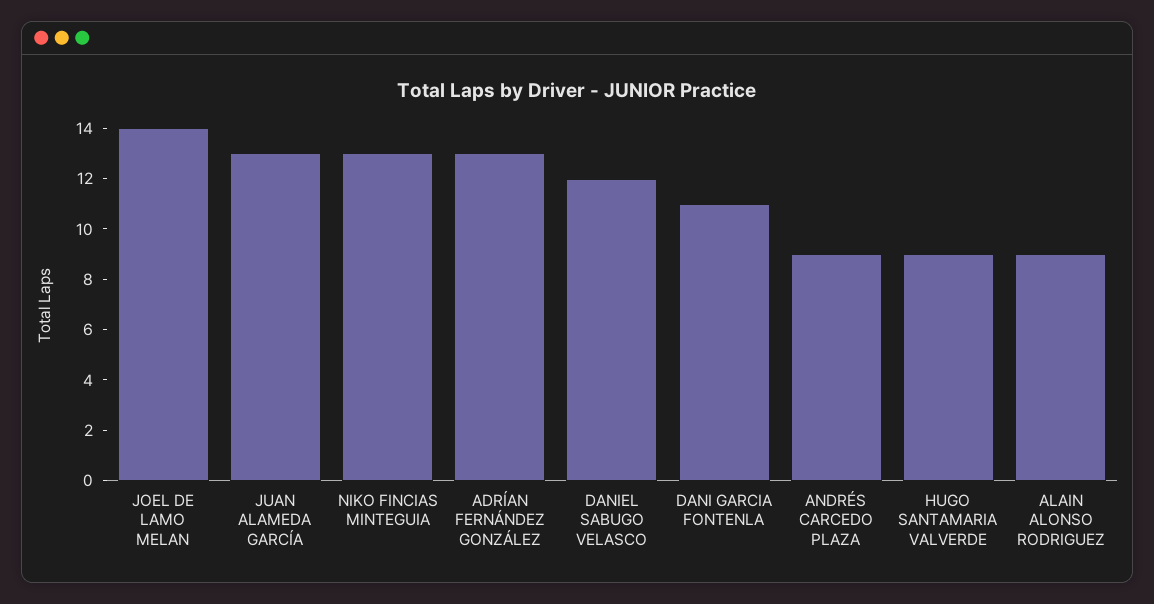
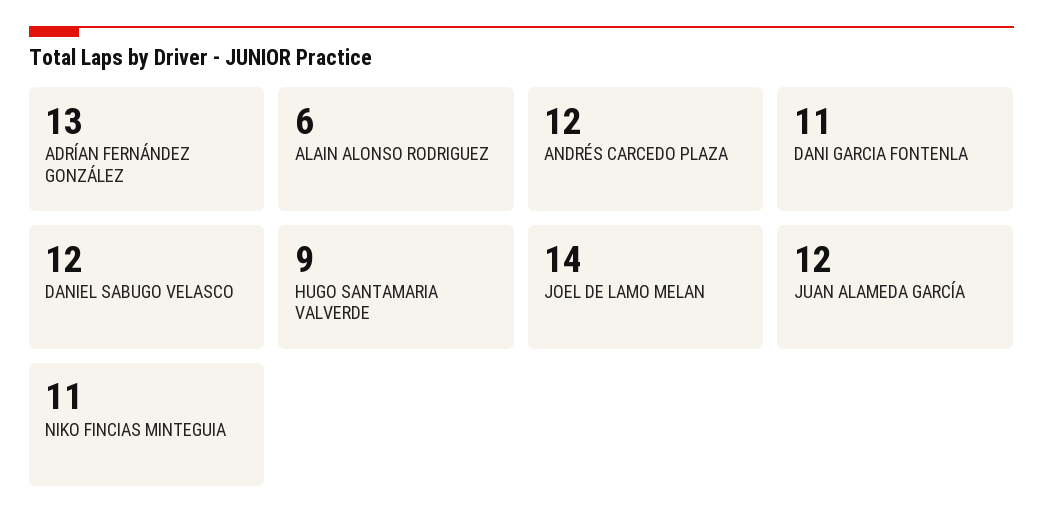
  {
    "JOEL DE LAMO MELAN": 14,
-   "JUAN ALAMEDA GARCÍA": 13,
+   "JUAN ALAMEDA GARCÍA": 12,
-   "NIKO FINCIAS MINTEGUIA": 13,
+   "NIKO FINCIAS MINTEGUIA": 11,
    "ADRÍAN FERNÁNDEZ GONZÁLEZ": 13,
    "DANIEL SABUGO VELASCO": 12,
    "DANI GARCIA FONTENLA": 11,
-   "ANDRÉS CARCEDO PLAZA": 9,
+   "ANDRÉS CARCEDO PLAZA": 12,
    "HUGO SANTAMARIA VALVERDE": 9,
-   "ALAIN ALONSO RODRIGUEZ": 9
+   "ALAIN ALONSO RODRIGUEZ": 6
  }

